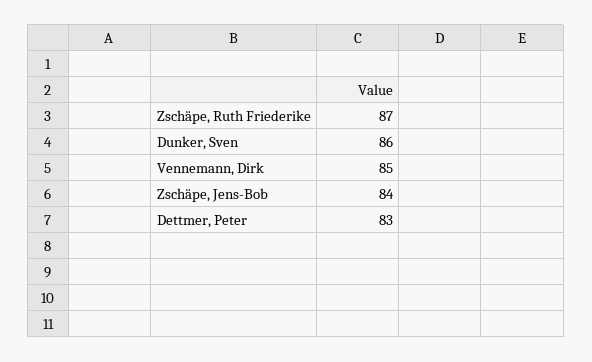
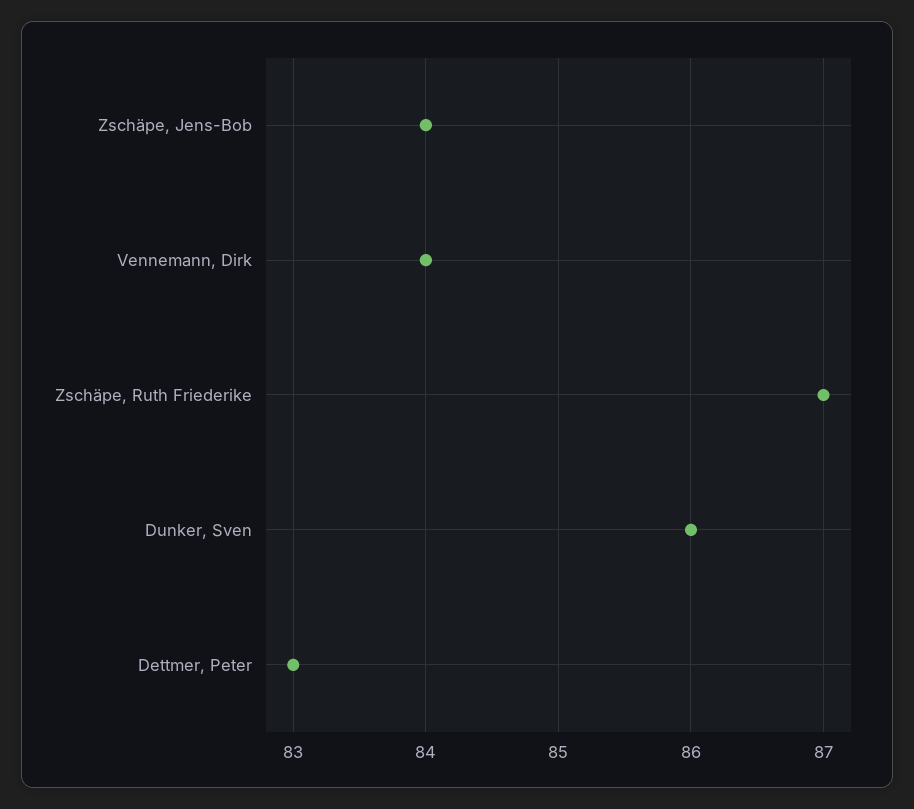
  {
    "Zschäpe, Ruth Friederike": 87,
    "Dunker, Sven": 86,
-   "Vennemann, Dirk": 85,
+   "Vennemann, Dirk": 84,
    "Zschäpe, Jens-Bob": 84,
    "Dettmer, Peter": 83
  }

